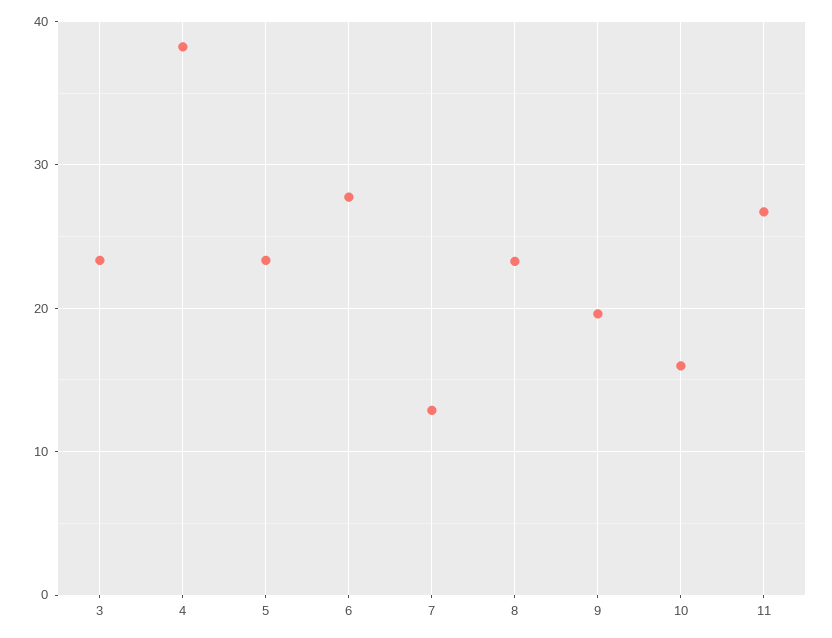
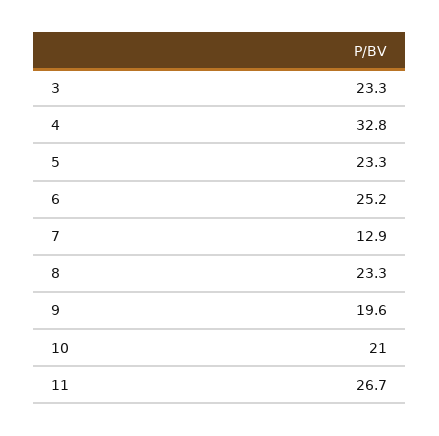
  {
    "3": 23.3,
-   "4": 38,
+   "4": 32.8,
    "5": 23.3,
-   "6": 28,
+   "6": 25.2,
    "7": 12.9,
    "8": 23.3,
    "9": 19.6,
-   "10": 16,
+   "10": 21,
    "11": 26.7
  }

